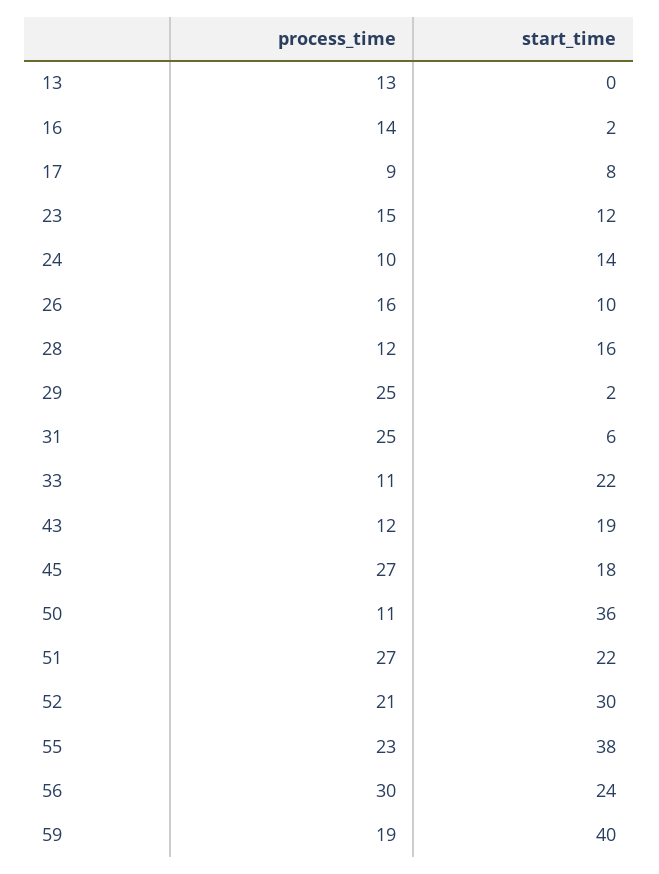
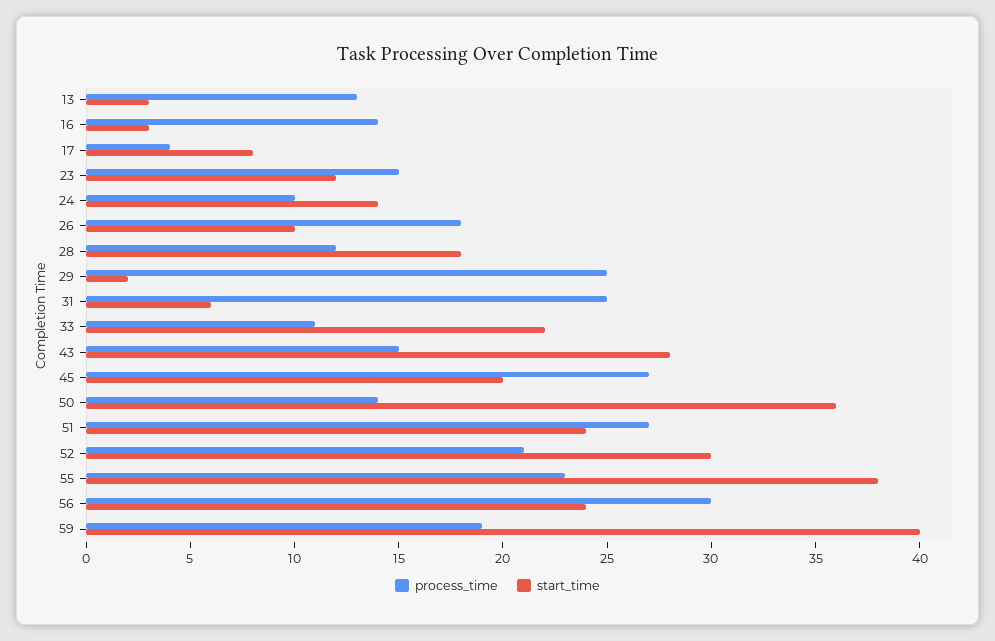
  {
    "process_time": {
      "13": 13,
      "16": 14,
-     "17": 9,
+     "17": 4,
      "23": 15,
      "24": 10,
-     "26": 16,
+     "26": 18,
      "28": 12,
      "29": 25,
      "31": 25,
      "33": 11,
-     "43": 12,
+     "43": 15,
      "45": 27,
-     "50": 11,
+     "50": 14,
      "51": 27,
      "52": 21,
      "55": 23,
      "56": 30,
      "59": 19
    },
    "start_time": {
-     "13": 0,
+     "13": 3,
-     "16": 2,
+     "16": 3,
      "17": 8,
      "23": 12,
      "24": 14,
      "26": 10,
-     "28": 16,
+     "28": 18,
      "29": 2,
      "31": 6,
      "33": 22,
-     "43": 19,
+     "43": 28,
-     "45": 18,
+     "45": 20,
      "50": 36,
-     "51": 22,
+     "51": 24,
      "52": 30,
      "55": 38,
      "56": 24,
      "59": 40
    }
  }

